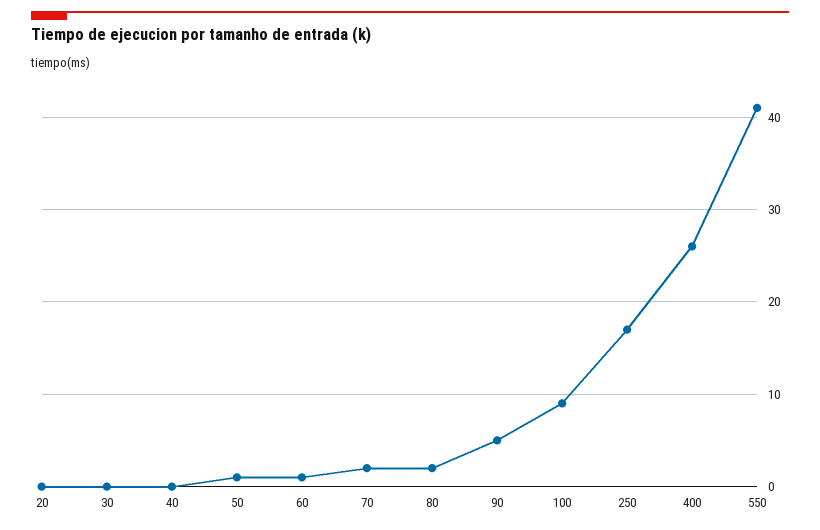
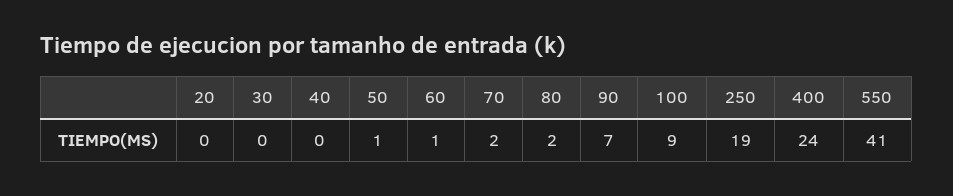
  {
    "20": 0,
    "30": 0,
    "40": 0,
    "50": 1,
    "60": 1,
    "70": 2,
    "80": 2,
-   "90": 5,
+   "90": 7,
    "100": 9,
-   "250": 17,
+   "250": 19,
-   "400": 26,
+   "400": 24,
    "550": 41
  }

